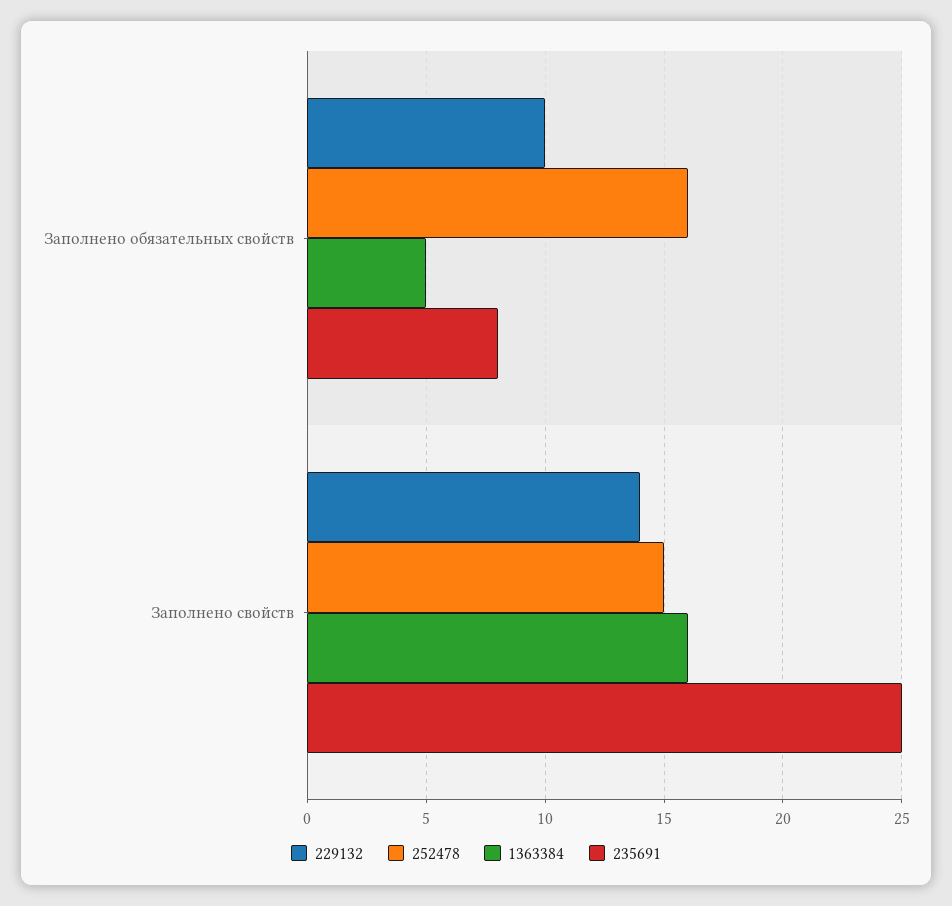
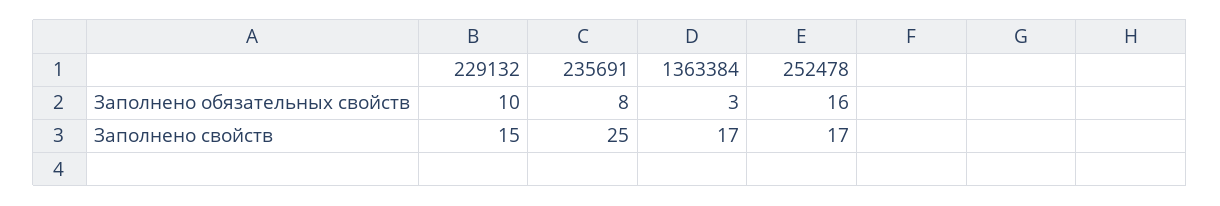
  {
    "229132": {
      "Заполнено обязательных свойств": 10,
-     "Заполнено свойств": 14
+     "Заполнено свойств": 15
    },
    "252478": {
      "Заполнено обязательных свойств": 16,
-     "Заполнено свойств": 15
+     "Заполнено свойств": 17
    },
    "1363384": {
-     "Заполнено обязательных свойств": 5,
+     "Заполнено обязательных свойств": 3,
-     "Заполнено свойств": 16
+     "Заполнено свойств": 17
    },
    "235691": {
      "Заполнено обязательных свойств": 8,
      "Заполнено свойств": 25
    }
  }

